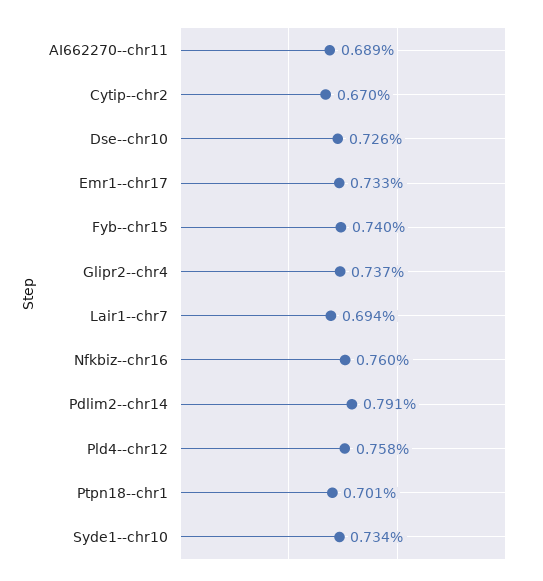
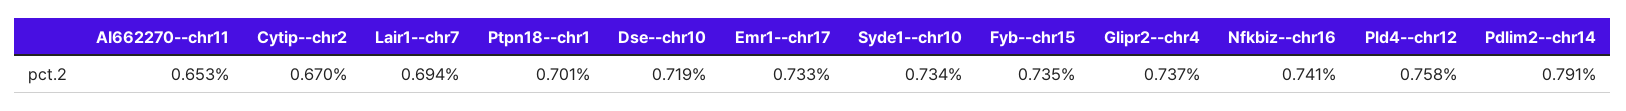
  {
-   "AI662270--chr11": 0.689,
+   "AI662270--chr11": 0.653,
    "Cytip--chr2": 0.67,
-   "Dse--chr10": 0.726,
+   "Dse--chr10": 0.719,
    "Emr1--chr17": 0.733,
-   "Fyb--chr15": 0.74,
+   "Fyb--chr15": 0.735,
    "Glipr2--chr4": 0.737,
    "Lair1--chr7": 0.694,
-   "Nfkbiz--chr16": 0.76,
+   "Nfkbiz--chr16": 0.741,
    "Pdlim2--chr14": 0.791,
    "Pld4--chr12": 0.758,
    "Ptpn18--chr1": 0.701,
    "Syde1--chr10": 0.734
  }

